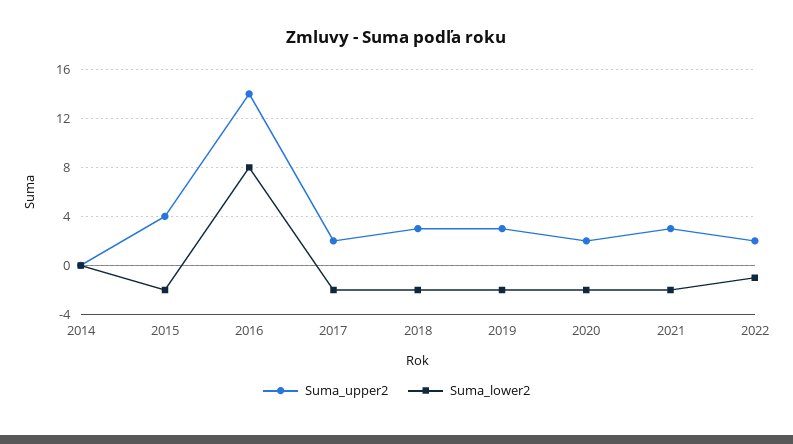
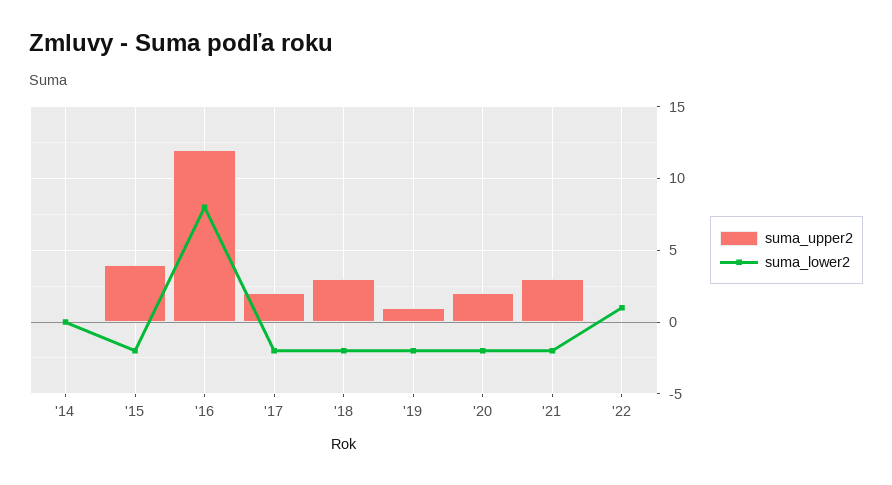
  {
    "Suma_upper2": {
      "2014": 0,
      "2015": 4,
-     "2016": 14,
+     "2016": 12,
      "2017": 2,
      "2018": 3,
-     "2019": 3,
+     "2019": 1,
      "2020": 2,
      "2021": 3,
-     "2022": 2
+     "2022": 0
    },
    "Suma_lower2": {
      "2014": 0,
      "2015": -2,
      "2016": 8,
      "2017": -2,
      "2018": -2,
      "2019": -2,
      "2020": -2,
      "2021": -2,
-     "2022": -1
+     "2022": 1
    }
  }

